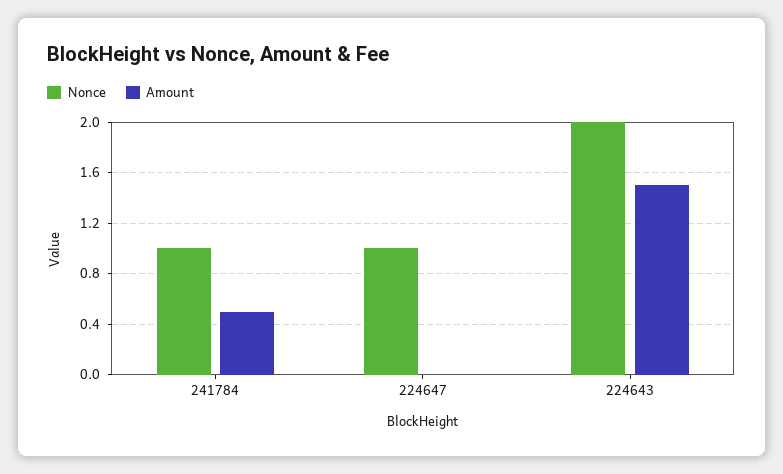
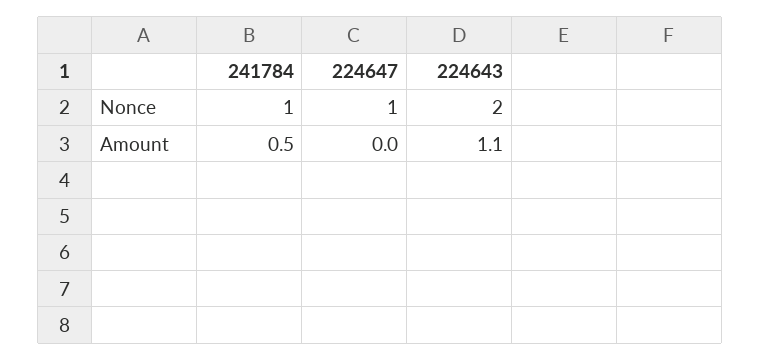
  {
    "Nonce": {
      "241784": 1,
      "224647": 1,
      "224643": 2
    },
    "Amount": {
      "241784": 0.5,
      "224647": 0,
-     "224643": 1.5
+     "224643": 1.1
    }
  }

